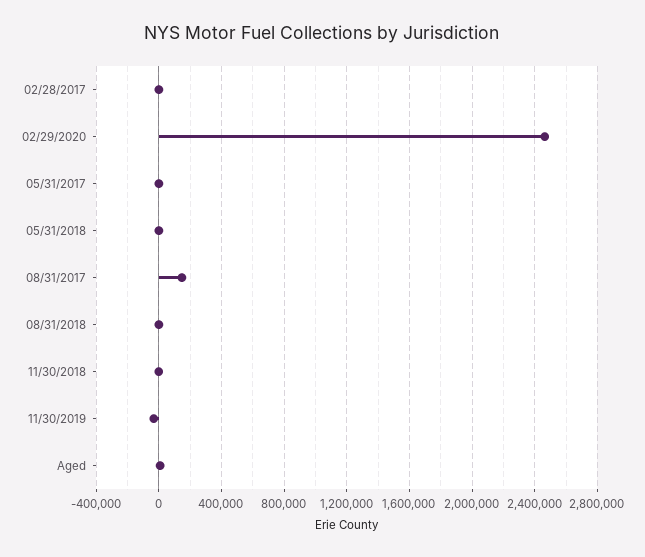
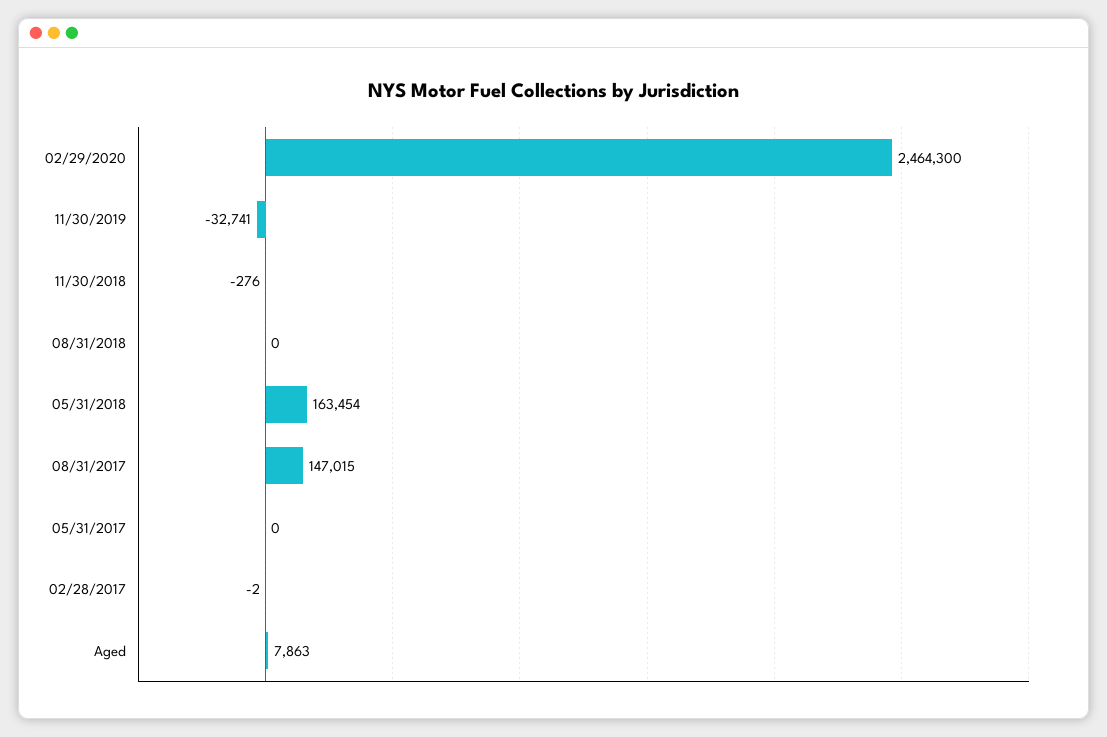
  {
    "02/28/2017": -2,
    "02/29/2020": 2464300,
    "05/31/2017": 0,
-   "05/31/2018": 0,
+   "05/31/2018": 163454,
    "08/31/2017": 147015,
    "08/31/2018": 0,
    "11/30/2018": -276,
    "11/30/2019": -32741,
    "Aged": 7863
  }

